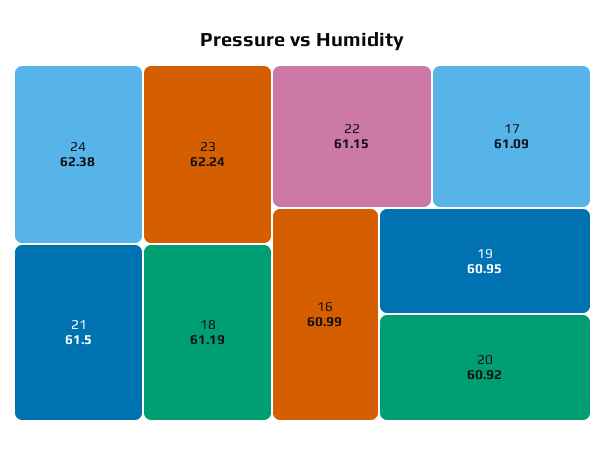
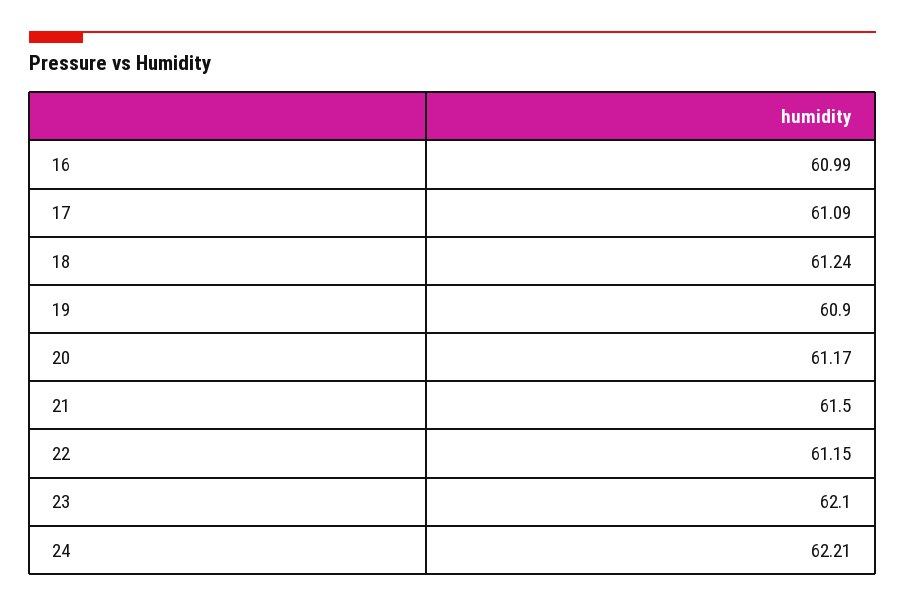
  {
-   "24": 62.38,
+   "24": 62.21,
-   "23": 62.24,
+   "23": 62.1,
    "21": 61.5,
-   "18": 61.19,
+   "18": 61.24,
    "22": 61.15,
    "17": 61.09,
    "16": 60.99,
-   "19": 60.95,
+   "19": 60.9,
-   "20": 60.92
+   "20": 61.17
  }

